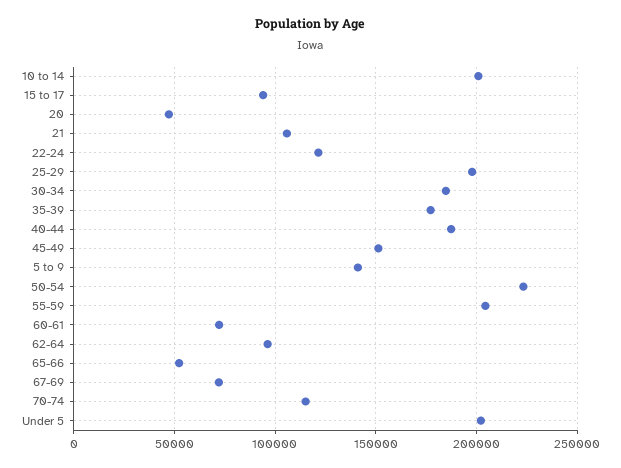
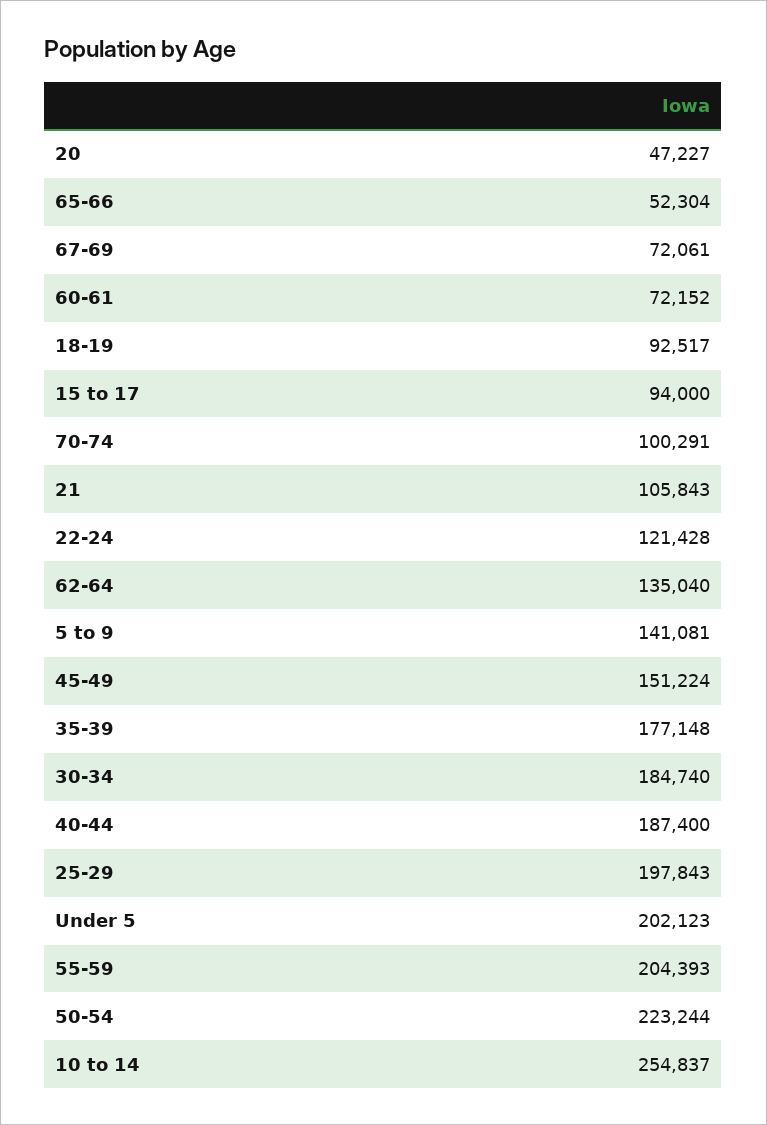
  {
-   "10 to 14": 200000,
+   "10 to 14": 254837,
    "15 to 17": 94000,
    "20": 47227,
    "21": 105843,
    "22-24": 121428,
    "25-29": 197843,
    "30-34": 184740,
    "35-39": 177148,
    "40-44": 187400,
    "45-49": 151224,
    "5 to 9": 141081,
    "50-54": 223244,
    "55-59": 204393,
    "60-61": 72152,
-   "62-64": 95000,
+   "62-64": 135040,
    "65-66": 52304,
    "67-69": 72061,
-   "70-74": 115000,
+   "70-74": 100291,
-   "Under 5": 202123
+   "Under 5": 202123,
+   "18-19": 92517
  }

